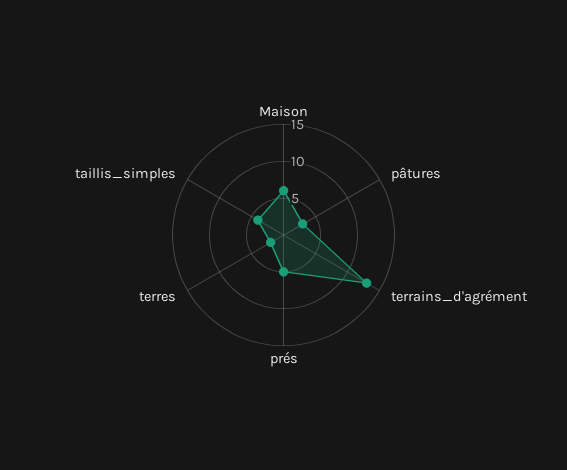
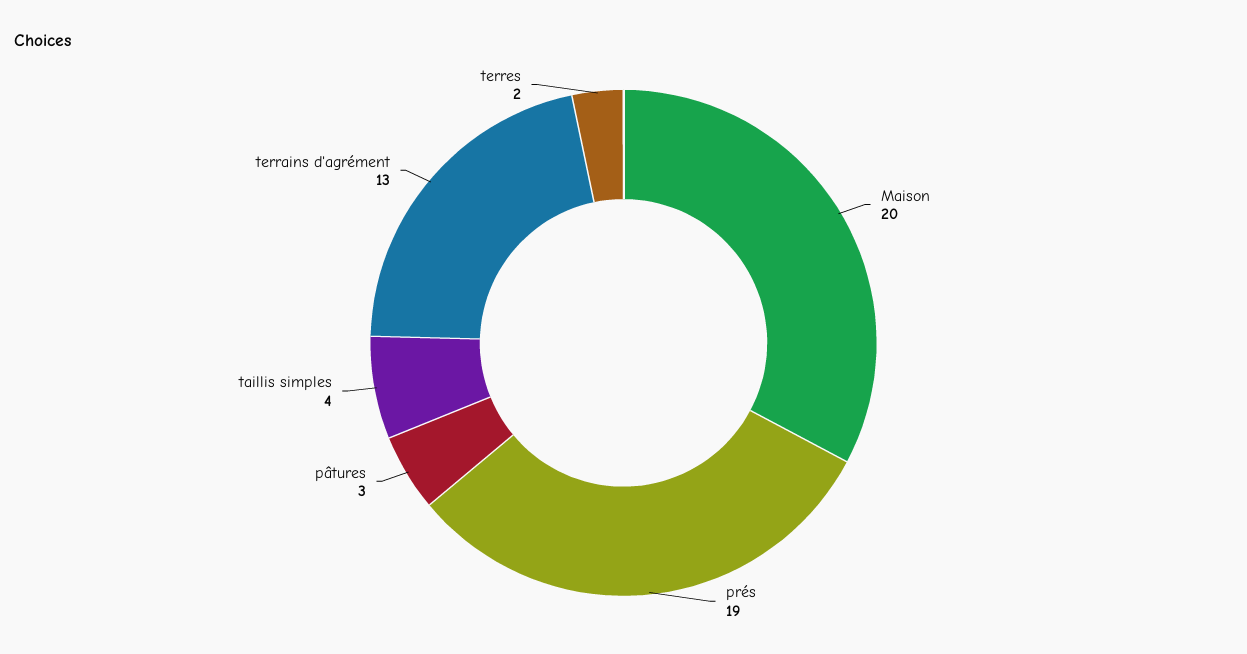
  {
-   "Maison": 5,
+   "Maison": 20,
    "pâtures": 3,
    "terrains_d'agrément": 13,
-   "prés": 5,
+   "prés": 19,
    "terres": 2,
    "taillis_simples": 4
  }

